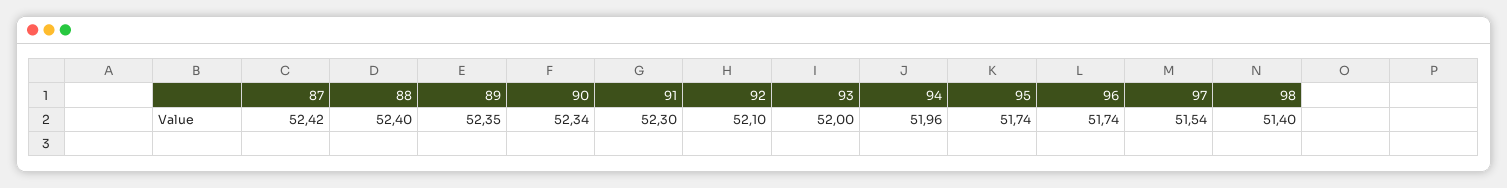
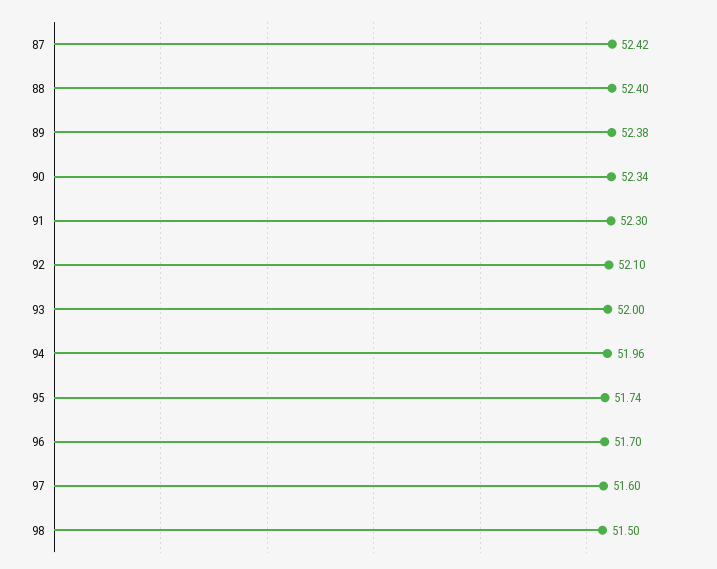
  {
    "87": 52.42,
    "88": 52.4,
-   "89": 52.35,
+   "89": 52.38,
    "90": 52.34,
    "91": 52.3,
    "92": 52.1,
    "93": 52,
    "94": 51.96,
    "95": 51.74,
-   "96": 51.74,
+   "96": 51.7,
-   "97": 51.54,
+   "97": 51.6,
-   "98": 51.4
+   "98": 51.5
  }

